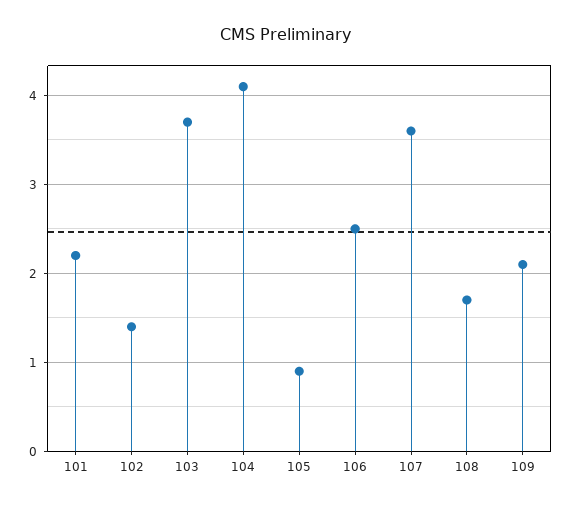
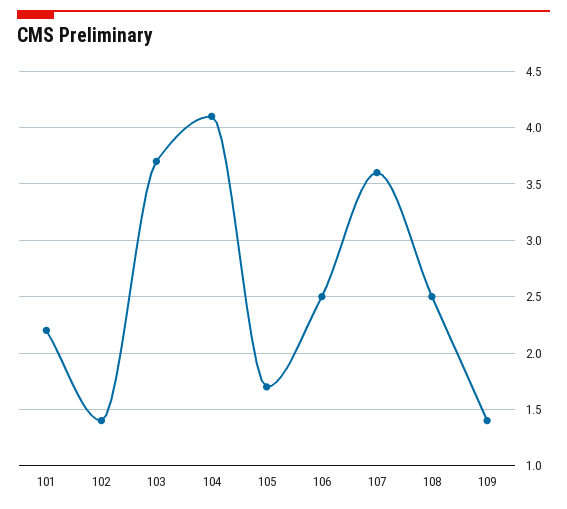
  {
    "101": 2.2,
    "102": 1.4,
    "103": 3.7,
    "104": 4.1,
-   "105": 0.9,
+   "105": 1.7,
    "106": 2.5,
    "107": 3.6,
-   "108": 1.7,
+   "108": 2.5,
-   "109": 2.1
+   "109": 1.4
  }

